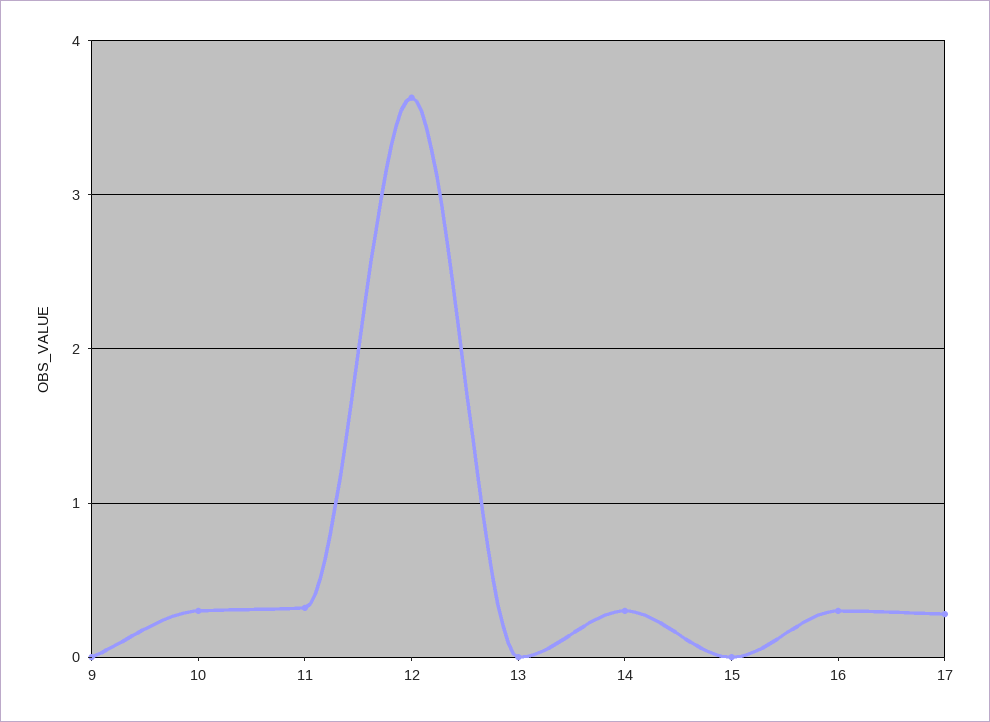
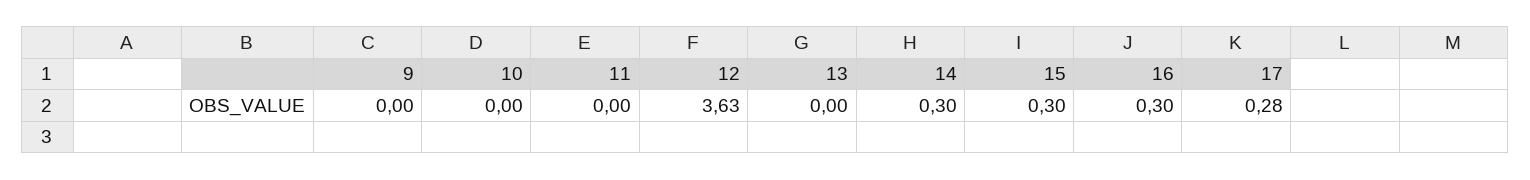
  {
    "9": 0,
-   "10": 0.3,
+   "10": 0,
-   "11": 0.3,
+   "11": 0,
    "12": 3.63,
    "13": 0,
    "14": 0.3,
-   "15": 0,
+   "15": 0.3,
    "16": 0.3,
    "17": 0.28
  }

